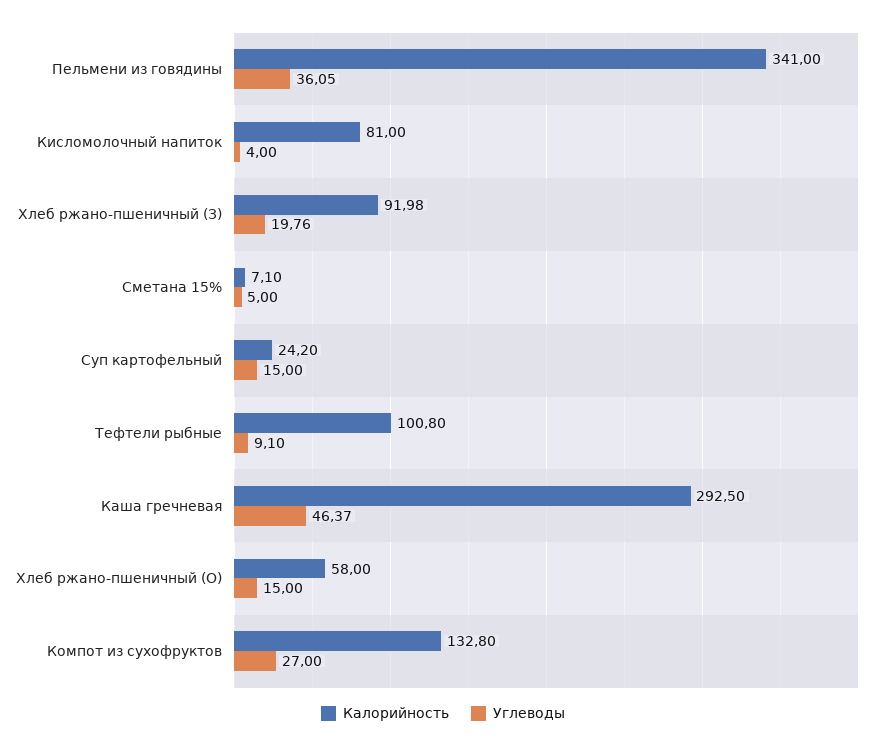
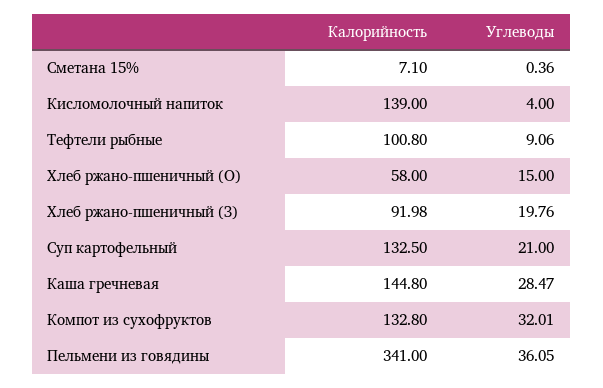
  {
    "Калорийность": {
      "Пельмени из говядины": 341,
-     "Кисломолочный напиток": 81,
+     "Кисломолочный напиток": 139,
      "Хлеб ржано-пшеничный (З)": 91.98,
      "Сметана 15%": 7.1,
-     "Суп картофельный": 24.2,
+     "Суп картофельный": 132.5,
      "Тефтели рыбные": 100.8,
-     "Каша гречневая": 292.5,
+     "Каша гречневая": 144.8,
      "Хлеб ржано-пшеничный (О)": 58,
      "Компот из сухофруктов": 132.8
    },
    "Углеводы": {
      "Пельмени из говядины": 36.05,
      "Кисломолочный напиток": 4,
      "Хлеб ржано-пшеничный (З)": 19.76,
-     "Сметана 15%": 5,
+     "Сметана 15%": 0.36,
-     "Суп картофельный": 15,
+     "Суп картофельный": 21,
-     "Тефтели рыбные": 9.1,
+     "Тефтели рыбные": 9.06,
-     "Каша гречневая": 46.37,
+     "Каша гречневая": 28.47,
      "Хлеб ржано-пшеничный (О)": 15,
-     "Компот из сухофруктов": 27
+     "Компот из сухофруктов": 32.01
    }
  }

